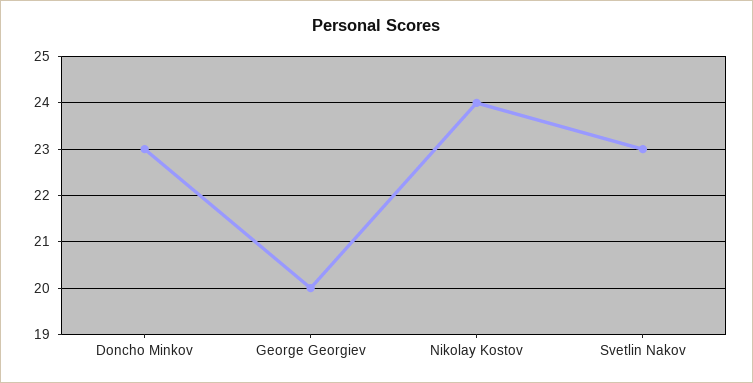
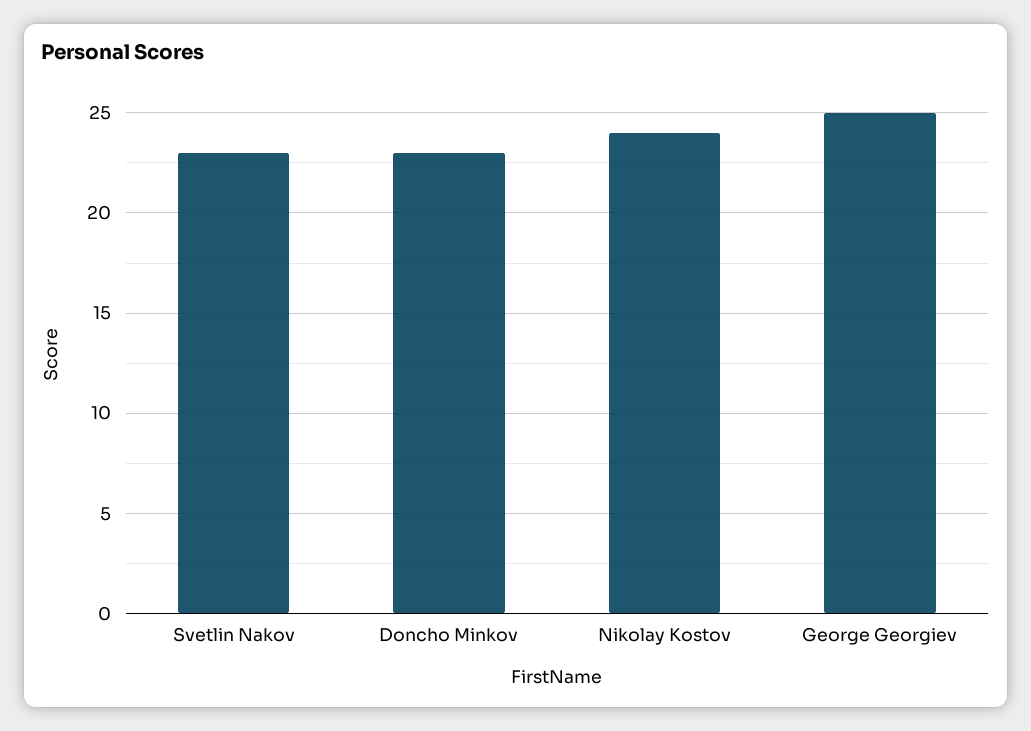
  {
    "Doncho Minkov": 23,
-   "George Georgiev": 20,
+   "George Georgiev": 25,
    "Nikolay Kostov": 24,
    "Svetlin Nakov": 23
  }

